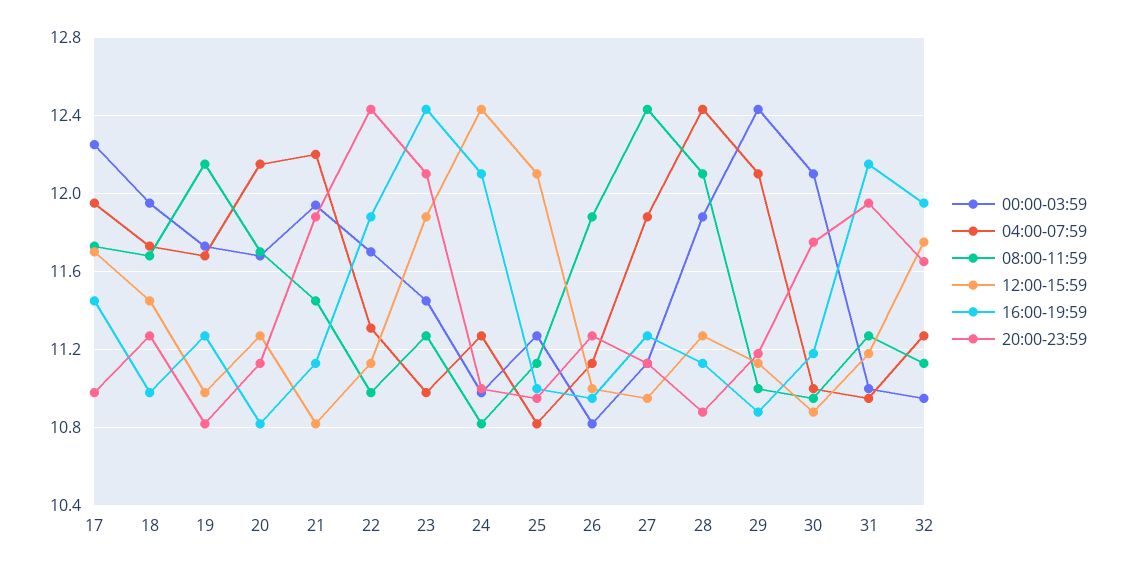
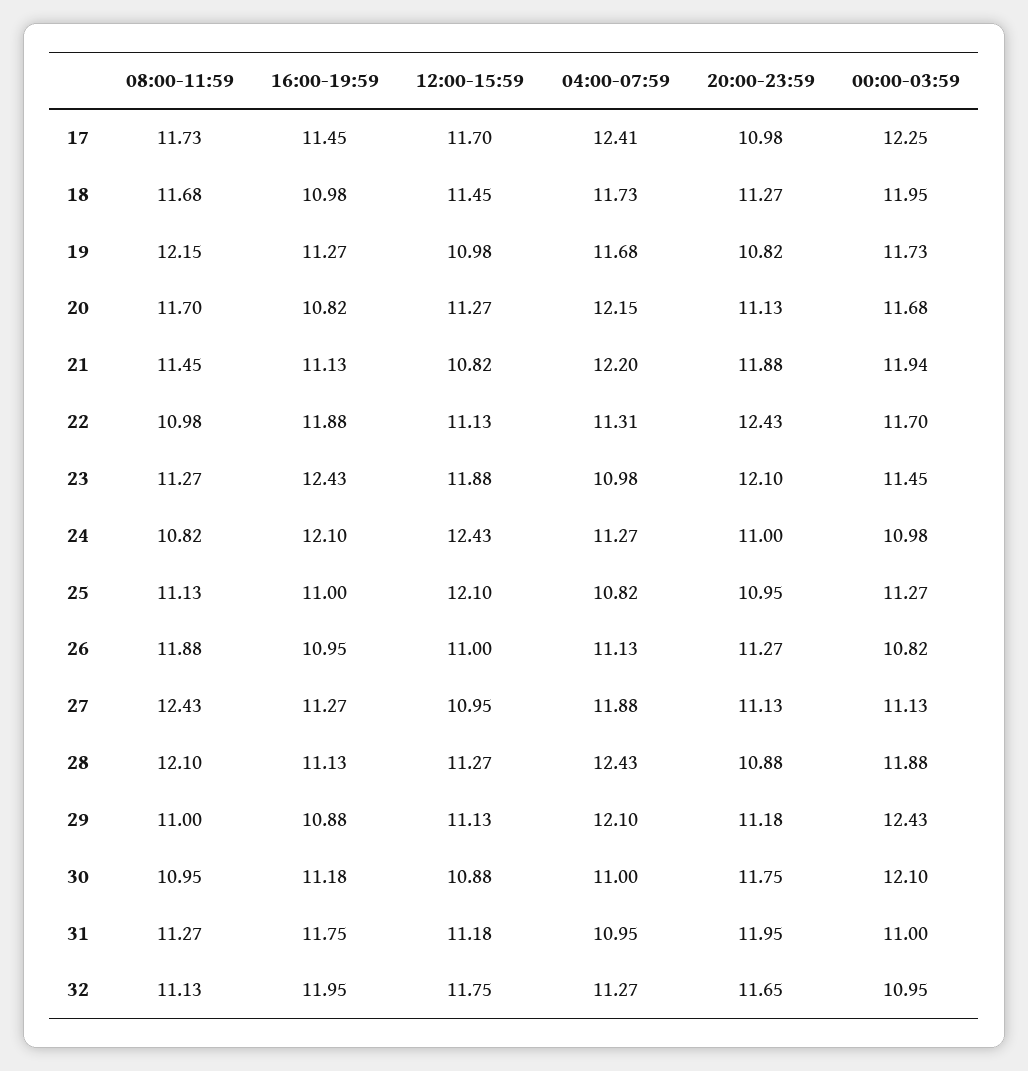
  {
    "00:00-03:59": {
      "17": 12.25,
      "18": 11.95,
      "19": 11.73,
      "20": 11.68,
      "21": 11.94,
      "22": 11.7,
      "23": 11.45,
      "24": 10.98,
      "25": 11.27,
      "26": 10.82,
      "27": 11.13,
      "28": 11.88,
      "29": 12.43,
      "30": 12.1,
      "31": 11,
      "32": 10.95
    },
    "04:00-07:59": {
-     "17": 11.95,
+     "17": 12.41,
      "18": 11.73,
      "19": 11.68,
      "20": 12.15,
      "21": 12.2,
      "22": 11.31,
      "23": 10.98,
      "24": 11.27,
      "25": 10.82,
      "26": 11.13,
      "27": 11.88,
      "28": 12.43,
      "29": 12.1,
      "30": 11,
      "31": 10.95,
      "32": 11.27
    },
    "08:00-11:59": {
      "17": 11.73,
      "18": 11.68,
      "19": 12.15,
      "20": 11.7,
      "21": 11.45,
      "22": 10.98,
      "23": 11.27,
      "24": 10.82,
      "25": 11.13,
      "26": 11.88,
      "27": 12.43,
      "28": 12.1,
      "29": 11,
      "30": 10.95,
      "31": 11.27,
      "32": 11.13
    },
    "12:00-15:59": {
      "17": 11.7,
      "18": 11.45,
      "19": 10.98,
      "20": 11.27,
      "21": 10.82,
      "22": 11.13,
      "23": 11.88,
      "24": 12.43,
      "25": 12.1,
      "26": 11,
      "27": 10.95,
      "28": 11.27,
      "29": 11.13,
      "30": 10.88,
      "31": 11.18,
      "32": 11.75
    },
    "16:00-19:59": {
      "17": 11.45,
      "18": 10.98,
      "19": 11.27,
      "20": 10.82,
      "21": 11.13,
      "22": 11.88,
      "23": 12.43,
      "24": 12.1,
      "25": 11,
      "26": 10.95,
      "27": 11.27,
      "28": 11.13,
      "29": 10.88,
      "30": 11.18,
-     "31": 12.15,
+     "31": 11.75,
      "32": 11.95
    },
    "20:00-23:59": {
      "17": 10.98,
      "18": 11.27,
      "19": 10.82,
      "20": 11.13,
      "21": 11.88,
      "22": 12.43,
      "23": 12.1,
      "24": 11,
      "25": 10.95,
      "26": 11.27,
      "27": 11.13,
      "28": 10.88,
      "29": 11.18,
      "30": 11.75,
      "31": 11.95,
      "32": 11.65
    }
  }

